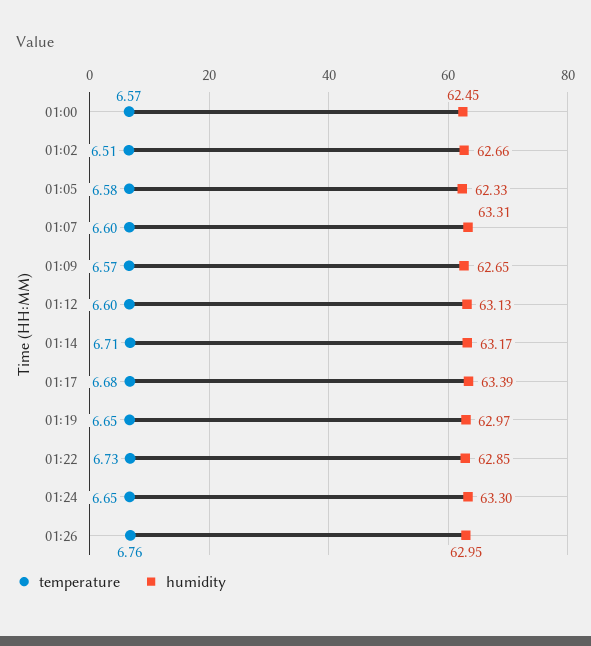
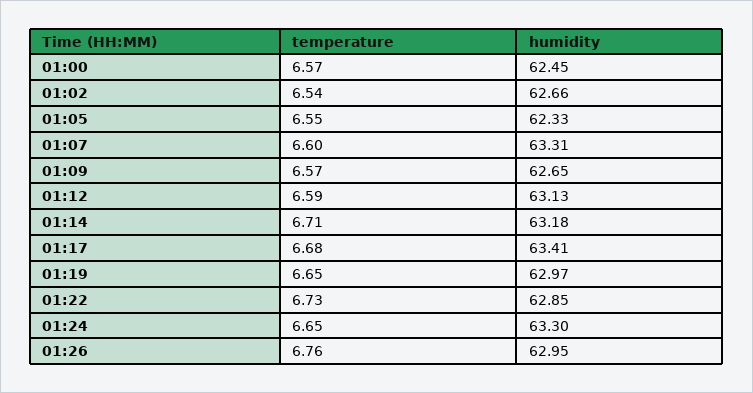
  {
    "temperature": {
      "01:00": 6.57,
-     "01:02": 6.51,
+     "01:02": 6.54,
-     "01:05": 6.58,
+     "01:05": 6.55,
      "01:07": 6.6,
      "01:09": 6.57,
-     "01:12": 6.6,
+     "01:12": 6.59,
      "01:14": 6.71,
      "01:17": 6.68,
      "01:19": 6.65,
      "01:22": 6.73,
      "01:24": 6.65,
      "01:26": 6.76
    },
    "humidity": {
      "01:00": 62.45,
      "01:02": 62.66,
      "01:05": 62.33,
      "01:07": 63.31,
      "01:09": 62.65,
      "01:12": 63.13,
-     "01:14": 63.17,
+     "01:14": 63.18,
-     "01:17": 63.39,
+     "01:17": 63.41,
      "01:19": 62.97,
      "01:22": 62.85,
      "01:24": 63.3,
      "01:26": 62.95
    }
  }

